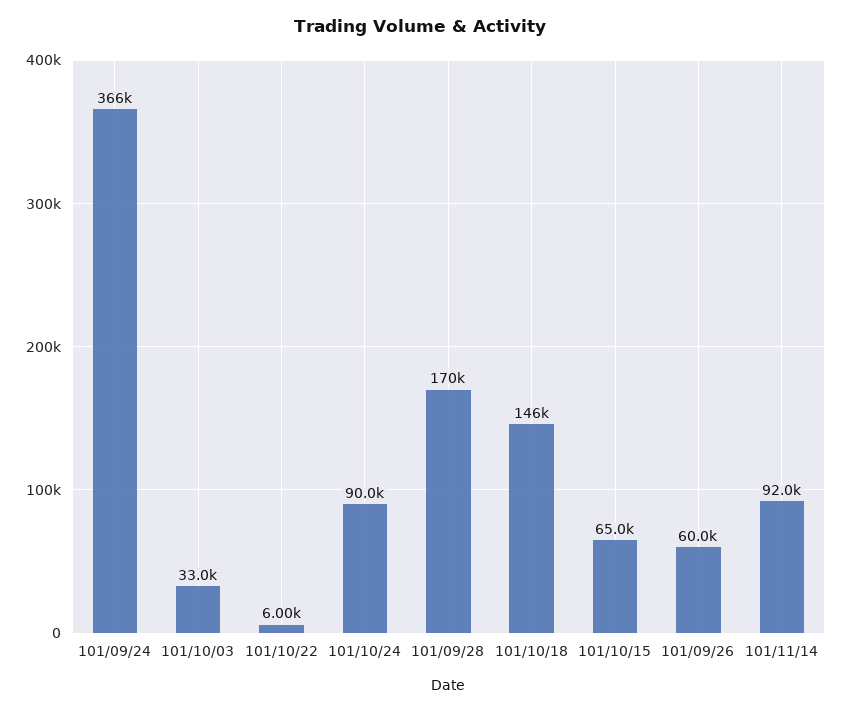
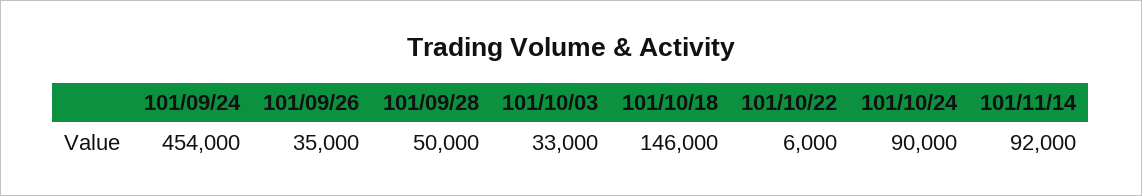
  {
-   "101/09/24": 366000,
+   "101/09/24": 454000,
    "101/10/03": 33000,
    "101/10/22": 6000,
    "101/10/24": 90000,
-   "101/09/28": 170000,
+   "101/09/28": 50000,
    "101/10/18": 146000,
-   "101/10/15": 65000,
-   "101/09/26": 60000,
+   "101/09/26": 35000,
    "101/11/14": 92000
  }

